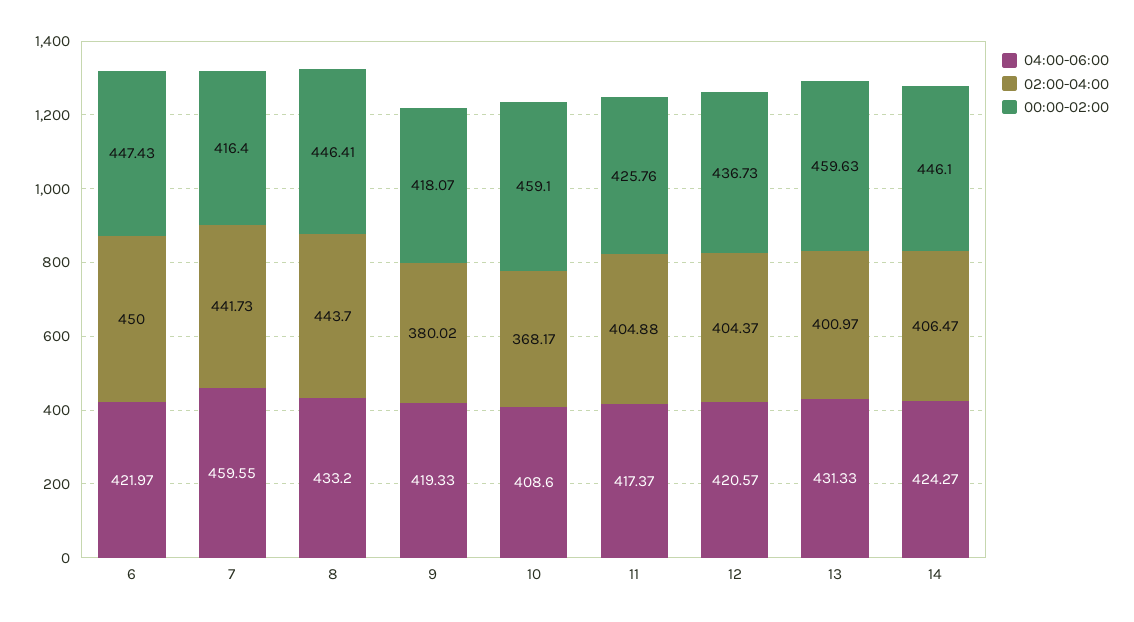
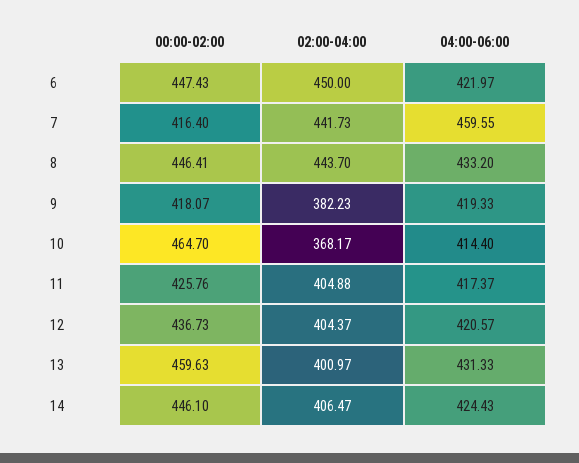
  {
    "04:00-06:00": {
      "6": 421.97,
      "7": 459.55,
      "8": 433.2,
      "9": 419.33,
-     "10": 408.6,
+     "10": 414.4,
      "11": 417.37,
      "12": 420.57,
      "13": 431.33,
-     "14": 424.27
+     "14": 424.43
    },
    "02:00-04:00": {
      "6": 450,
      "7": 441.73,
      "8": 443.7,
-     "9": 380.02,
+     "9": 382.23,
      "10": 368.17,
      "11": 404.88,
      "12": 404.37,
      "13": 400.97,
      "14": 406.47
    },
    "00:00-02:00": {
      "6": 447.43,
      "7": 416.4,
      "8": 446.41,
      "9": 418.07,
-     "10": 459.1,
+     "10": 464.7,
      "11": 425.76,
      "12": 436.73,
      "13": 459.63,
      "14": 446.1
    }
  }

